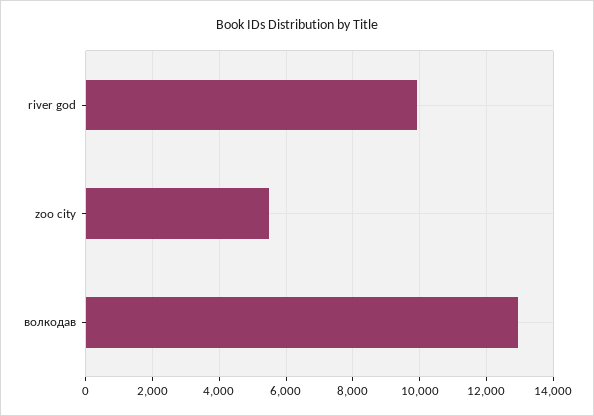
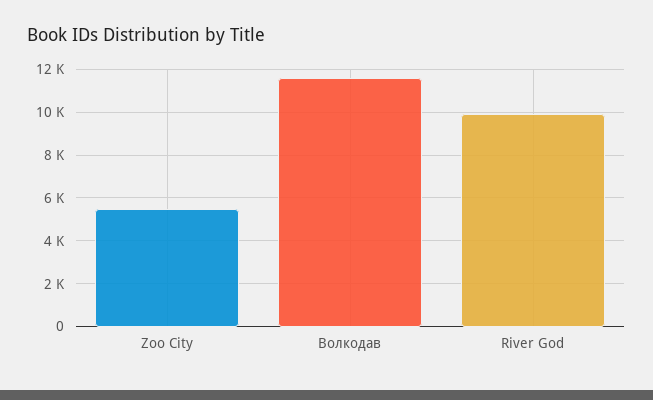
  {
    "river god": 10000,
    "zoo city": 5400,
-   "волкодав": 13000
+   "волкодав": 11500
  }

